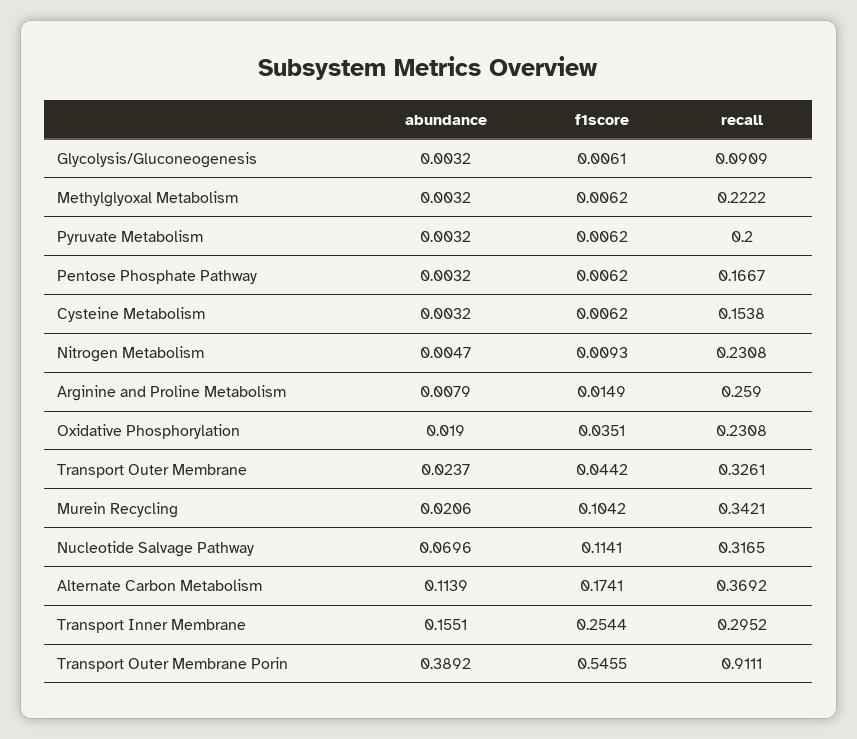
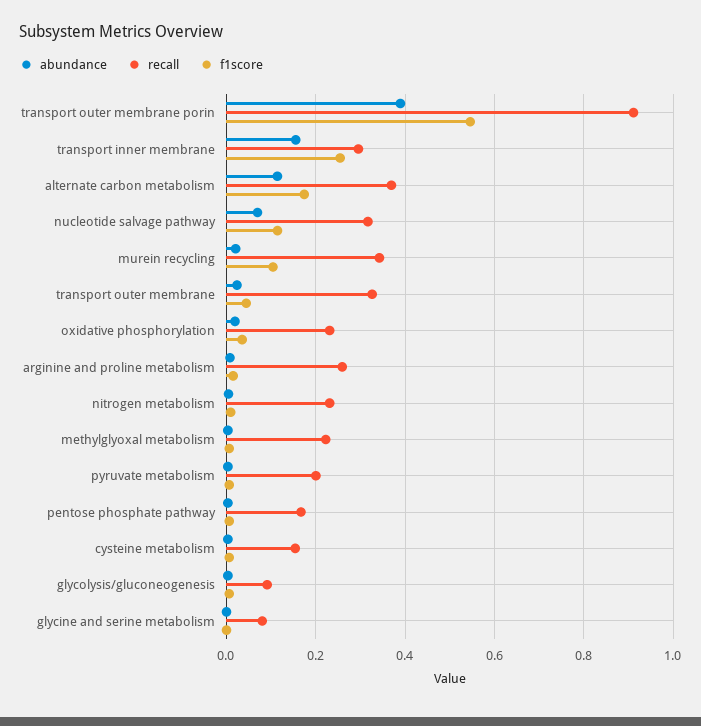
  {
    "abundance": {
      "Glycolysis/Gluconeogenesis": 0.0032,
      "Methylglyoxal Metabolism": 0.0032,
      "Pyruvate Metabolism": 0.0032,
      "Pentose Phosphate Pathway": 0.0032,
      "Cysteine Metabolism": 0.0032,
      "Nitrogen Metabolism": 0.0047,
      "Arginine and Proline Metabolism": 0.0079,
      "Oxidative Phosphorylation": 0.019,
      "Transport Outer Membrane": 0.0237,
      "Murein Recycling": 0.0206,
      "Nucleotide Salvage Pathway": 0.0696,
      "Alternate Carbon Metabolism": 0.1139,
      "Transport Inner Membrane": 0.1551,
-     "Transport Outer Membrane Porin": 0.3892
+     "Transport Outer Membrane Porin": 0.3892,
+     "glycine and serine metabolism": 0
    },
    "f1score": {
      "Glycolysis/Gluconeogenesis": 0.0061,
      "Methylglyoxal Metabolism": 0.0062,
      "Pyruvate Metabolism": 0.0062,
      "Pentose Phosphate Pathway": 0.0062,
      "Cysteine Metabolism": 0.0062,
      "Nitrogen Metabolism": 0.0093,
      "Arginine and Proline Metabolism": 0.0149,
      "Oxidative Phosphorylation": 0.0351,
      "Transport Outer Membrane": 0.0442,
      "Murein Recycling": 0.1042,
      "Nucleotide Salvage Pathway": 0.1141,
      "Alternate Carbon Metabolism": 0.1741,
      "Transport Inner Membrane": 0.2544,
-     "Transport Outer Membrane Porin": 0.5455
+     "Transport Outer Membrane Porin": 0.5455,
+     "glycine and serine metabolism": 0
    },
    "recall": {
      "Glycolysis/Gluconeogenesis": 0.0909,
      "Methylglyoxal Metabolism": 0.2222,
      "Pyruvate Metabolism": 0.2,
      "Pentose Phosphate Pathway": 0.1667,
      "Cysteine Metabolism": 0.1538,
      "Nitrogen Metabolism": 0.2308,
      "Arginine and Proline Metabolism": 0.259,
      "Oxidative Phosphorylation": 0.2308,
      "Transport Outer Membrane": 0.3261,
      "Murein Recycling": 0.3421,
      "Nucleotide Salvage Pathway": 0.3165,
      "Alternate Carbon Metabolism": 0.3692,
      "Transport Inner Membrane": 0.2952,
-     "Transport Outer Membrane Porin": 0.9111
+     "Transport Outer Membrane Porin": 0.9111,
+     "glycine and serine metabolism": 0.08
    }
  }

